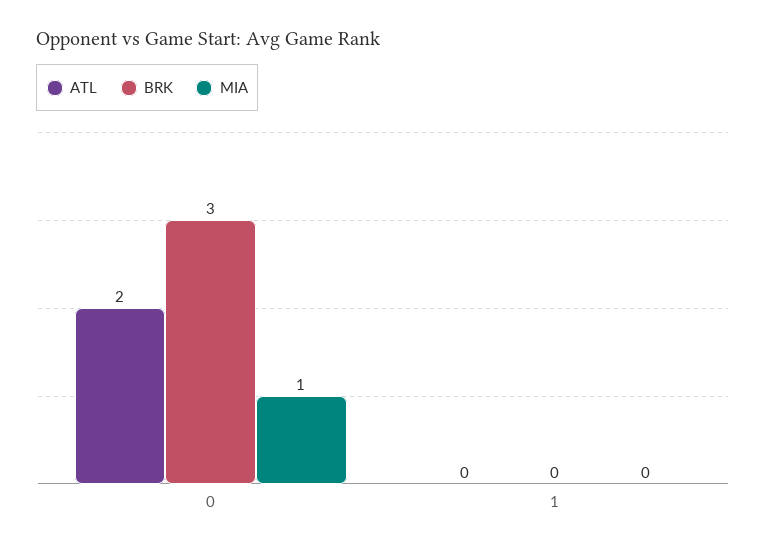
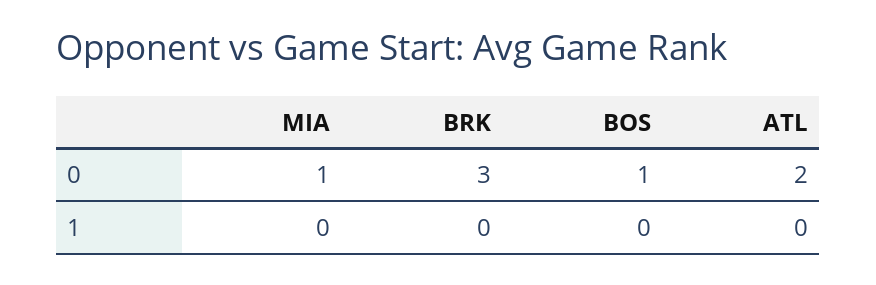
  {
    "ATL": {
      "0": 2,
      "1": 0
    },
    "BRK": {
      "0": 3,
      "1": 0
    },
    "MIA": {
      "0": 1,
      "1": 0
-   }
+   },
+   "BOS": {
+     "0": 1,
+     "1": 0
+   }
  }

